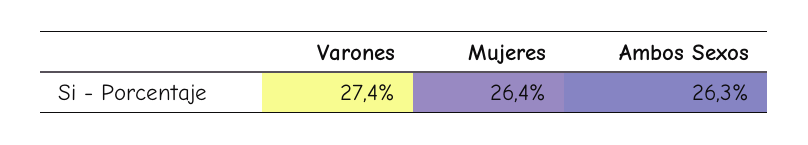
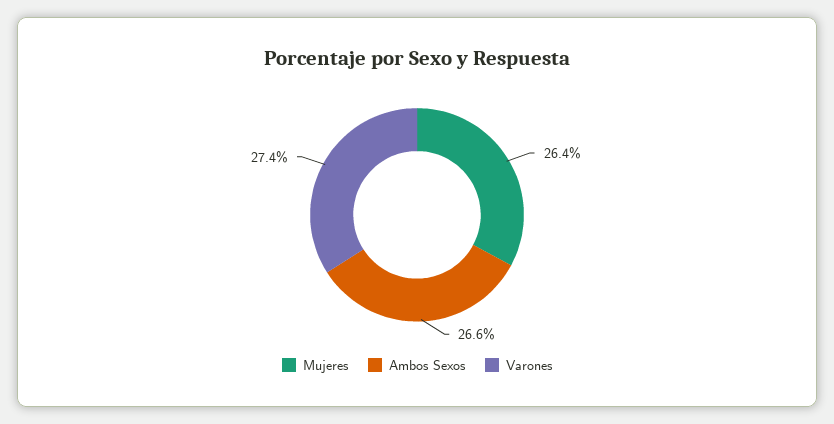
  {
    "Varones": 27.4,
    "Mujeres": 26.4,
-   "Ambos Sexos": 26.3
+   "Ambos Sexos": 26.6
  }

